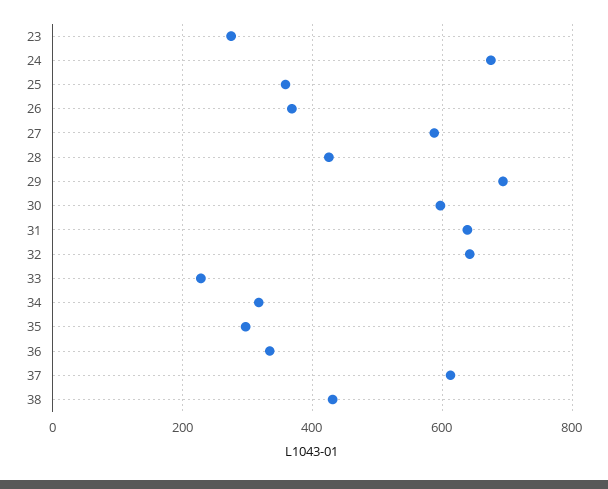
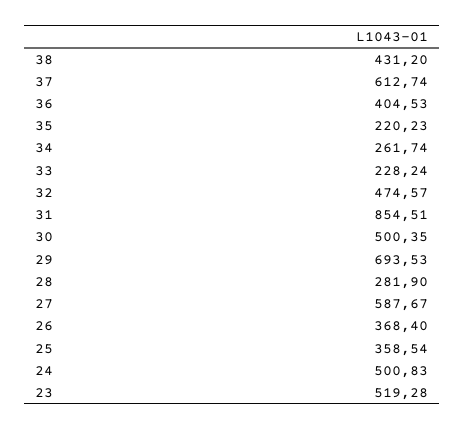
  {
-   "23": 280,
+   "23": 519.28,
-   "24": 680,
+   "24": 500.83,
    "25": 358.54,
    "26": 368.4,
    "27": 587.67,
-   "28": 420,
+   "28": 281.9,
    "29": 693.53,
-   "30": 600,
+   "30": 500.35,
-   "31": 640,
+   "31": 854.51,
-   "32": 640,
+   "32": 474.57,
    "33": 228.24,
-   "34": 320,
+   "34": 261.74,
-   "35": 300,
+   "35": 220.23,
-   "36": 340,
+   "36": 404.53,
    "37": 612.74,
    "38": 431.2
  }

